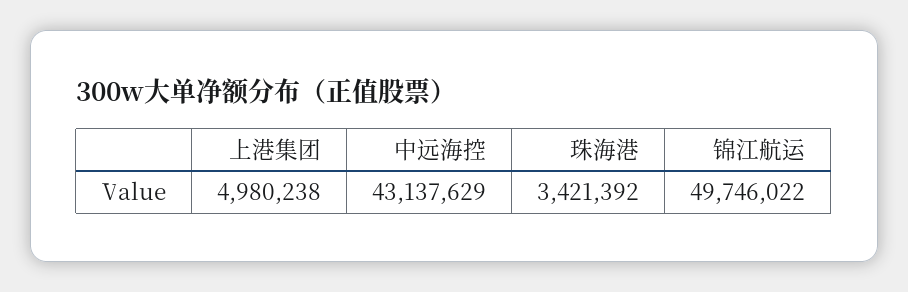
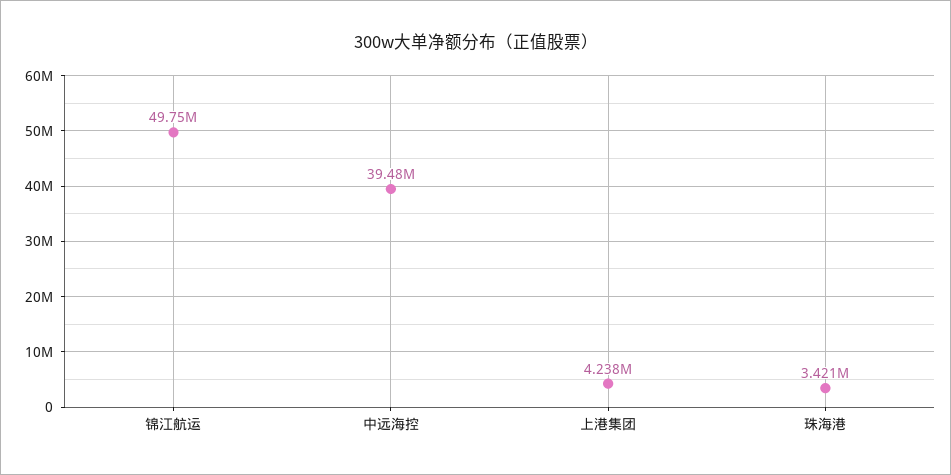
  {
-   "上港集团": 4980238,
+   "上港集团": 4238000,
-   "中远海控": 43137629,
+   "中远海控": 39480000,
    "珠海港": 3421392,
    "锦江航运": 49746022
  }

